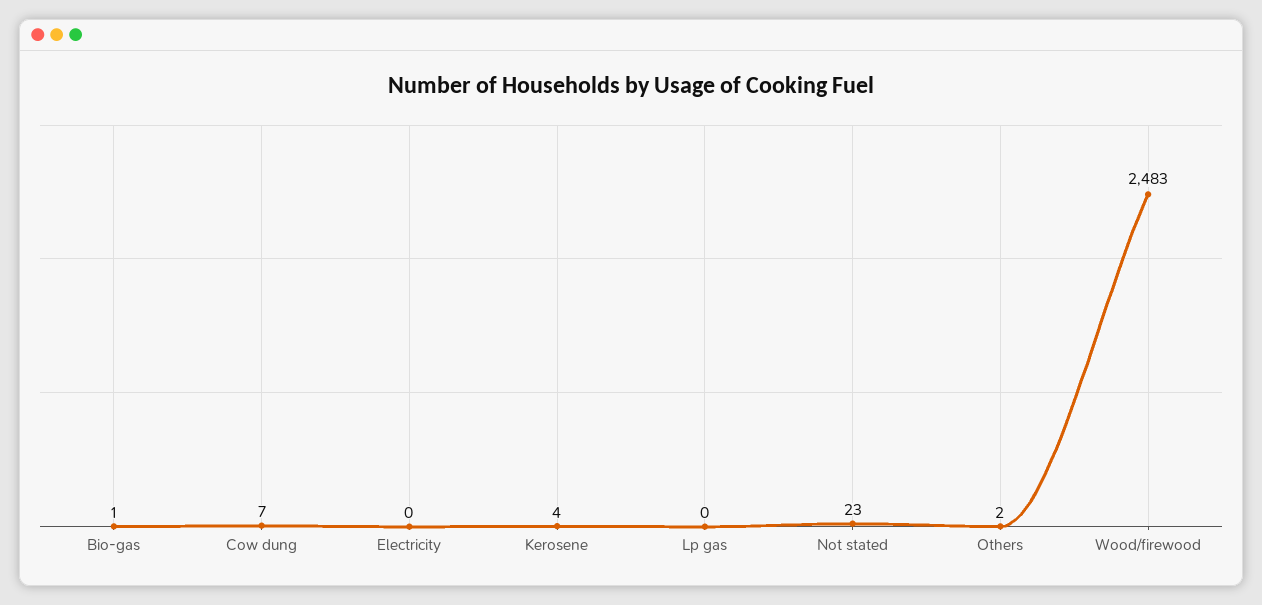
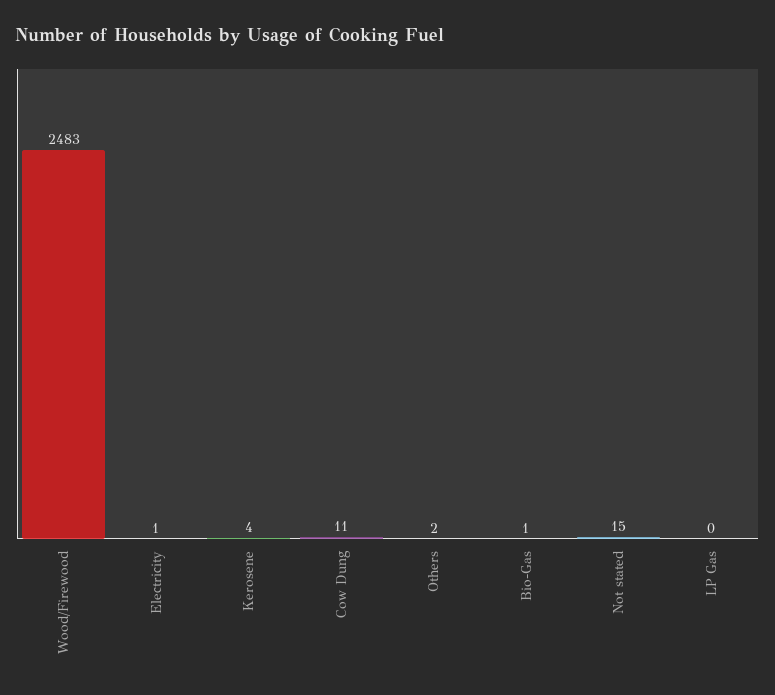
  {
    "Bio-gas": 1,
-   "Cow dung": 7,
+   "Cow dung": 11,
-   "Electricity": 0,
+   "Electricity": 1,
    "Kerosene": 4,
    "Lp gas": 0,
-   "Not stated": 23,
+   "Not stated": 15,
    "Others": 2,
    "Wood/firewood": 2483
  }

